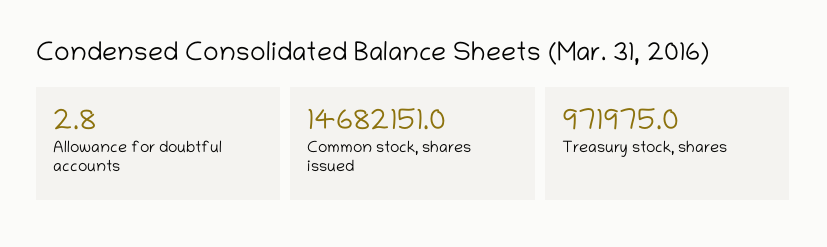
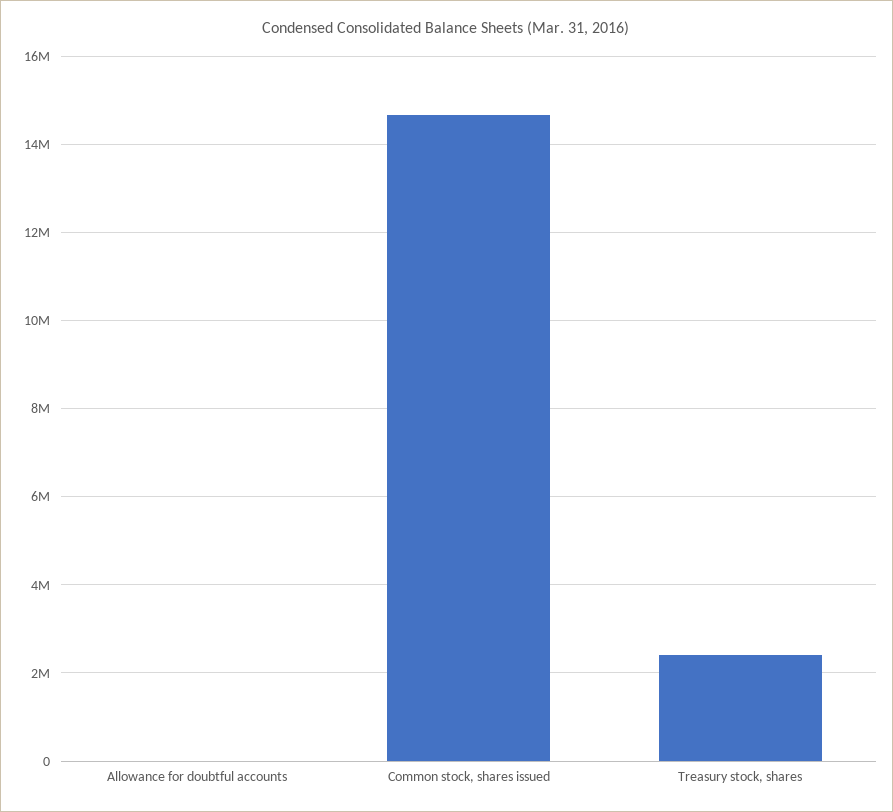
  {
    "Allowance for doubtful accounts": 2.8,
    "Common stock, shares issued": 14682151,
-   "Treasury stock, shares": 971975
+   "Treasury stock, shares": 2400000
  }

